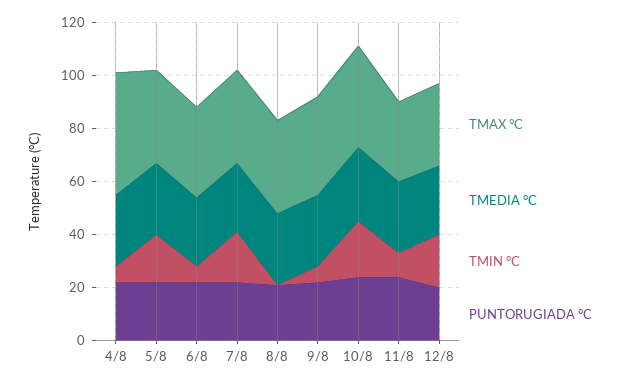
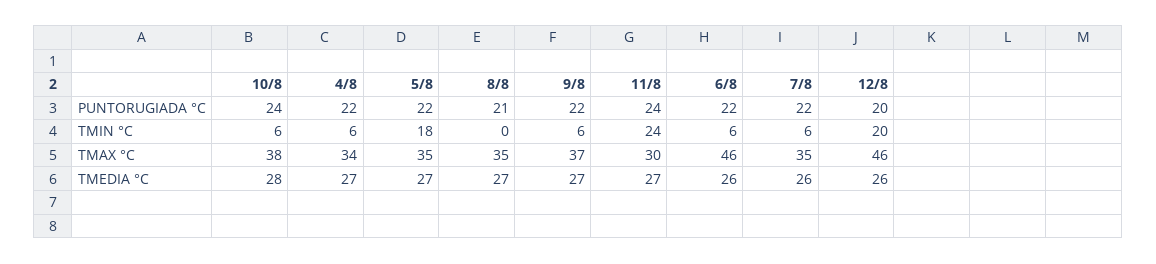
  {
    "TMAX °C": {
-     "4/8": 45,
+     "4/8": 34,
      "5/8": 35,
-     "6/8": 35,
+     "6/8": 46,
      "7/8": 35,
      "8/8": 35,
      "9/8": 37,
      "10/8": 38,
      "11/8": 30,
-     "12/8": 30
+     "12/8": 46
    },
    "TMEDIA °C": {
      "4/8": 27,
      "5/8": 27,
      "6/8": 26,
      "7/8": 26,
      "8/8": 27,
      "9/8": 27,
      "10/8": 28,
      "11/8": 27,
      "12/8": 26
    },
    "TMIN °C": {
      "4/8": 6,
      "5/8": 18,
      "6/8": 6,
-     "7/8": 20,
+     "7/8": 6,
      "8/8": 0,
      "9/8": 6,
-     "10/8": 20,
+     "10/8": 6,
-     "11/8": 10,
+     "11/8": 24,
      "12/8": 20
    },
    "PUNTORUGIADA °C": {
      "4/8": 22,
      "5/8": 22,
      "6/8": 22,
      "7/8": 22,
      "8/8": 21,
      "9/8": 22,
      "10/8": 24,
      "11/8": 24,
      "12/8": 20
    }
  }

